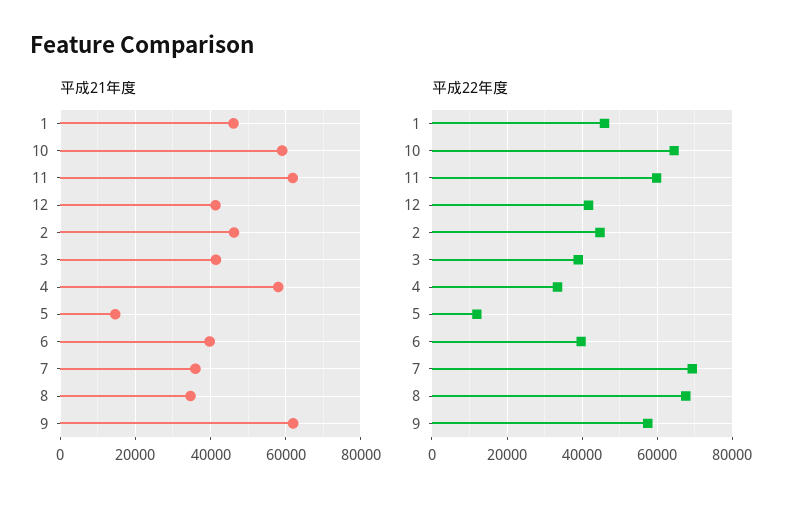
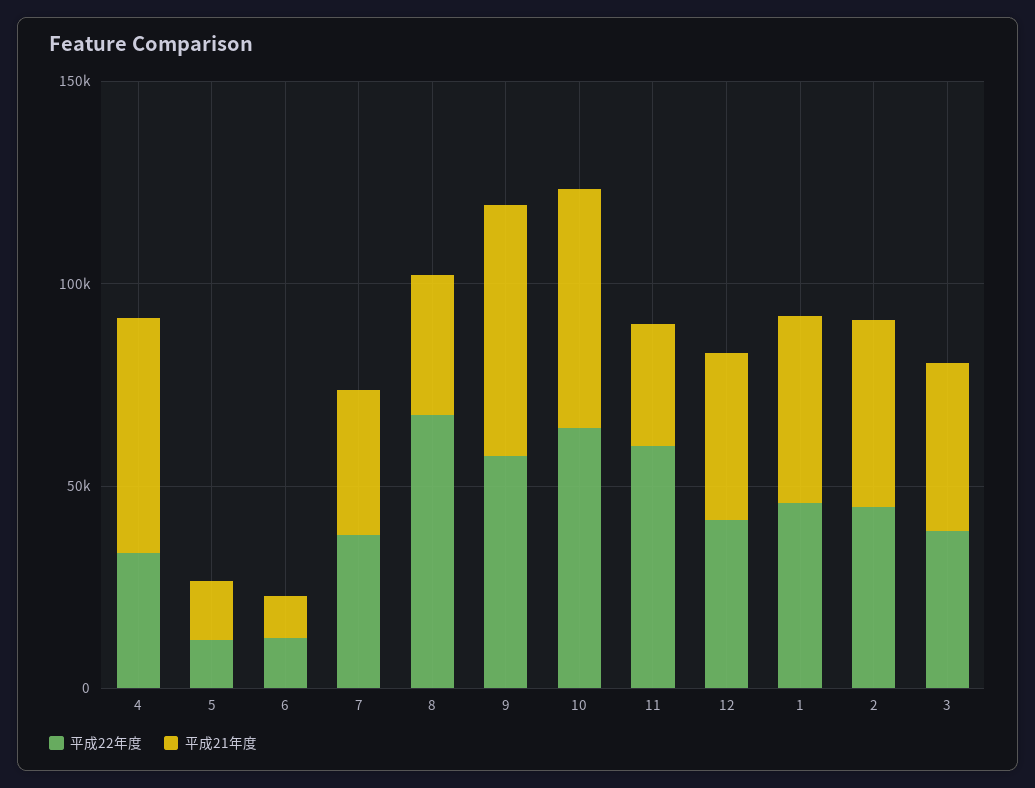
  {
    "平成21年度": {
      "1": 46000,
      "10": 60000,
-     "11": 62000,
+     "11": 30000,
      "12": 42000,
      "2": 46000,
      "3": 42000,
      "4": 58000,
      "5": 14000,
-     "6": 40000,
+     "6": 10000,
      "7": 36000,
      "8": 34000,
      "9": 62000
    },
    "平成22年度": {
      "1": 46000,
      "10": 64000,
      "11": 60000,
      "12": 42000,
      "2": 44000,
      "3": 38000,
      "4": 34000,
      "5": 12000,
-     "6": 40000,
+     "6": 10000,
-     "7": 70000,
+     "7": 40000,
      "8": 68000,
      "9": 58000
    }
  }

